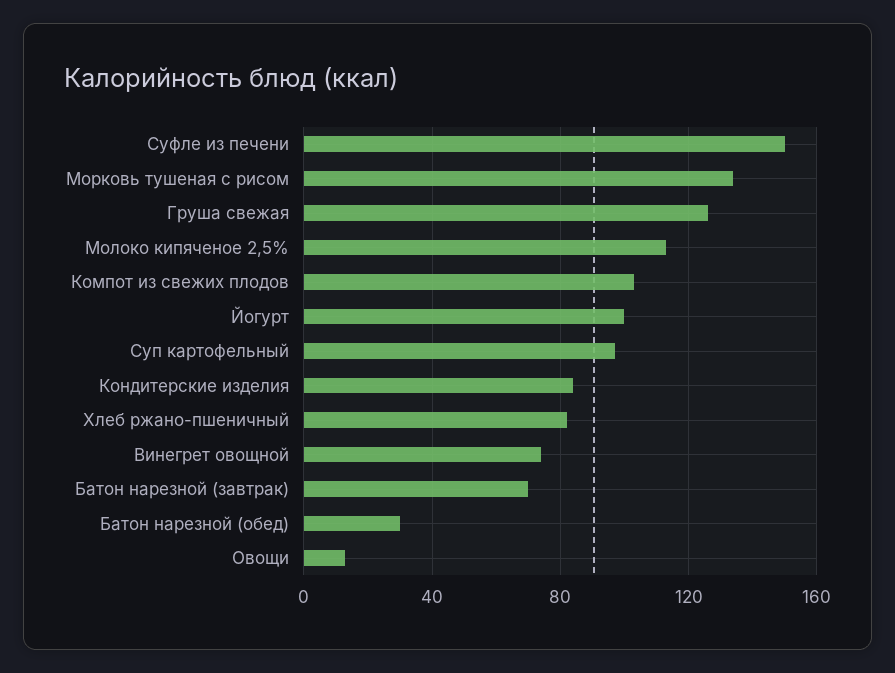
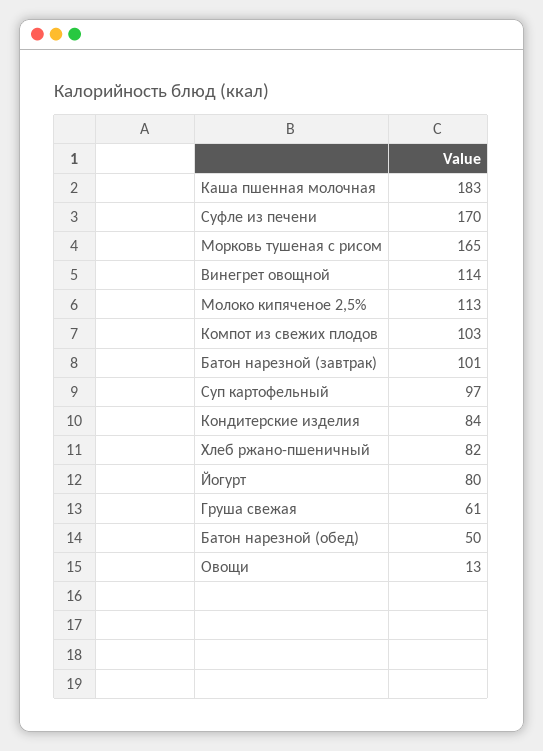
  {
-   "Суфле из печени": 150,
+   "Суфле из печени": 170,
-   "Морковь тушеная с рисом": 135,
+   "Морковь тушеная с рисом": 165,
-   "Груша свежая": 125,
+   "Груша свежая": 61,
    "Молоко кипяченое 2,5%": 113,
    "Компот из свежих плодов": 103,
-   "Йогурт": 100,
+   "Йогурт": 80,
    "Суп картофельный": 97,
    "Кондитерские изделия": 84,
    "Хлеб ржано-пшеничный": 82,
-   "Винегрет овощной": 75,
+   "Винегрет овощной": 114,
-   "Батон нарезной (завтрак)": 70,
+   "Батон нарезной (завтрак)": 101,
-   "Батон нарезной (обед)": 30,
+   "Батон нарезной (обед)": 50,
-   "Овощи": 13
+   "Овощи": 13,
+   "Каша пшенная молочная": 183
  }

